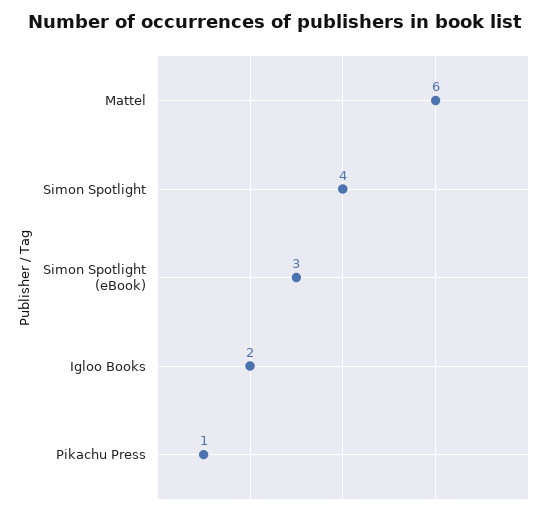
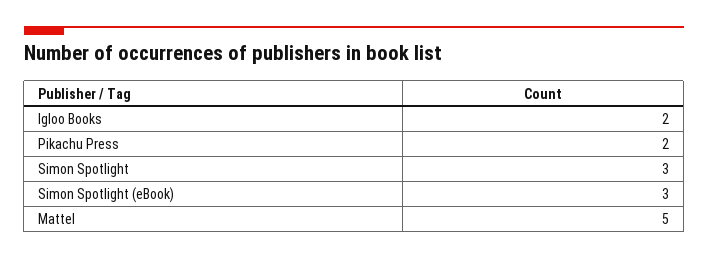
  {
-   "Mattel": 6,
+   "Mattel": 5,
-   "Simon Spotlight": 4,
+   "Simon Spotlight": 3,
    "Simon Spotlight (eBook)": 3,
    "Igloo Books": 2,
-   "Pikachu Press": 1
+   "Pikachu Press": 2
  }

